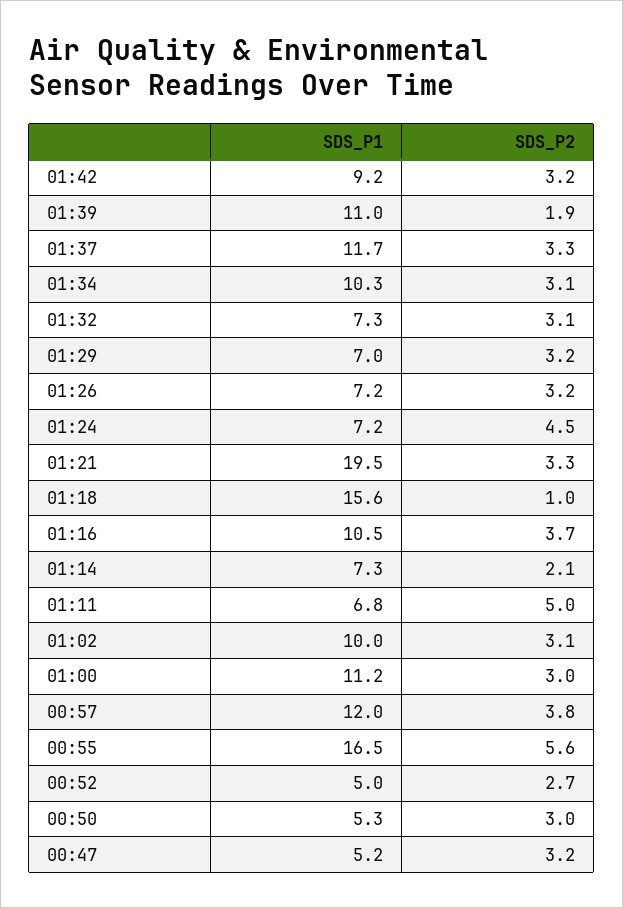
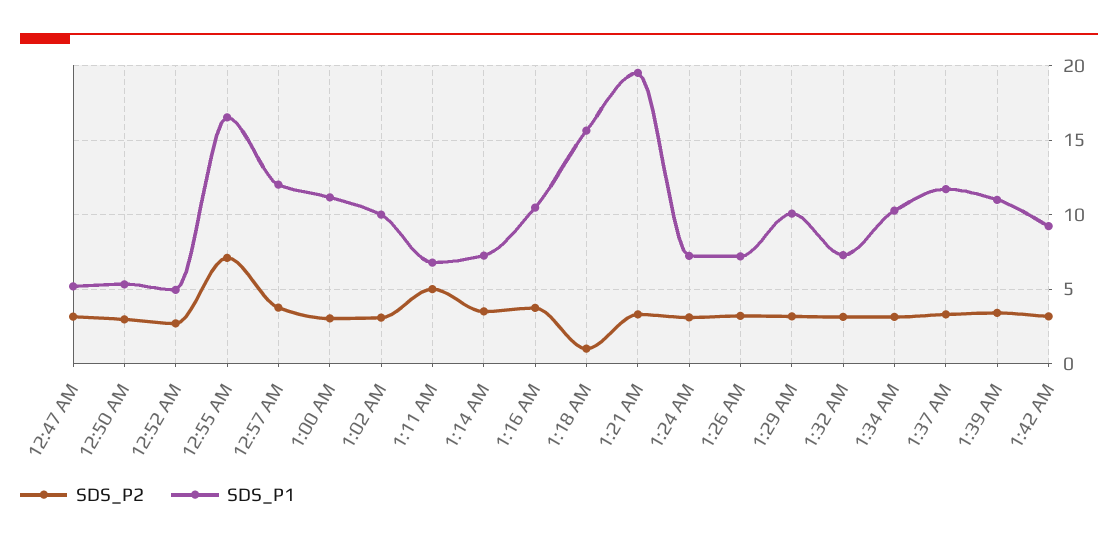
  {
    "SDS_P1": {
      "01:42": 9.2,
      "01:39": 11,
      "01:37": 11.7,
      "01:34": 10.3,
      "01:32": 7.3,
-     "01:29": 7,
+     "01:29": 10,
      "01:26": 7.2,
      "01:24": 7.2,
      "01:21": 19.5,
      "01:18": 15.6,
      "01:16": 10.5,
      "01:14": 7.3,
      "01:11": 6.8,
      "01:02": 10,
      "01:00": 11.2,
      "00:57": 12,
      "00:55": 16.5,
      "00:52": 5,
      "00:50": 5.3,
      "00:47": 5.2
    },
    "SDS_P2": {
      "01:42": 3.2,
-     "01:39": 1.9,
+     "01:39": 3.5,
      "01:37": 3.3,
      "01:34": 3.1,
      "01:32": 3.1,
      "01:29": 3.2,
      "01:26": 3.2,
-     "01:24": 4.5,
+     "01:24": 3,
      "01:21": 3.3,
      "01:18": 1,
      "01:16": 3.7,
-     "01:14": 2.1,
+     "01:14": 3.5,
      "01:11": 5,
      "01:02": 3.1,
      "01:00": 3,
      "00:57": 3.8,
-     "00:55": 5.6,
+     "00:55": 7,
      "00:52": 2.7,
      "00:50": 3,
      "00:47": 3.2
    }
  }

